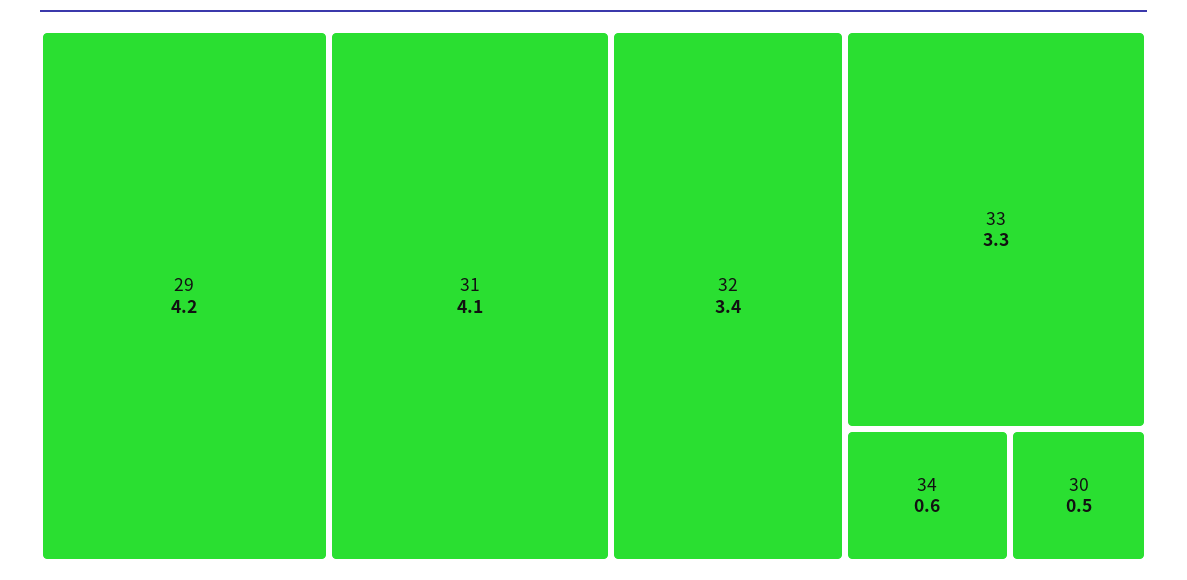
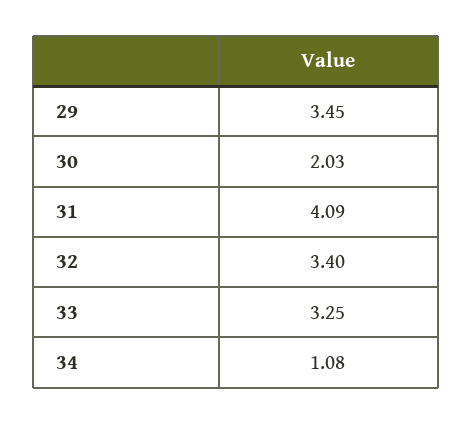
  {
-   "29": 4.2,
+   "29": 3.45,
    "31": 4.09,
    "32": 3.4,
    "33": 3.25,
-   "34": 0.6,
+   "34": 1.08,
-   "30": 0.5
+   "30": 2.03
  }

